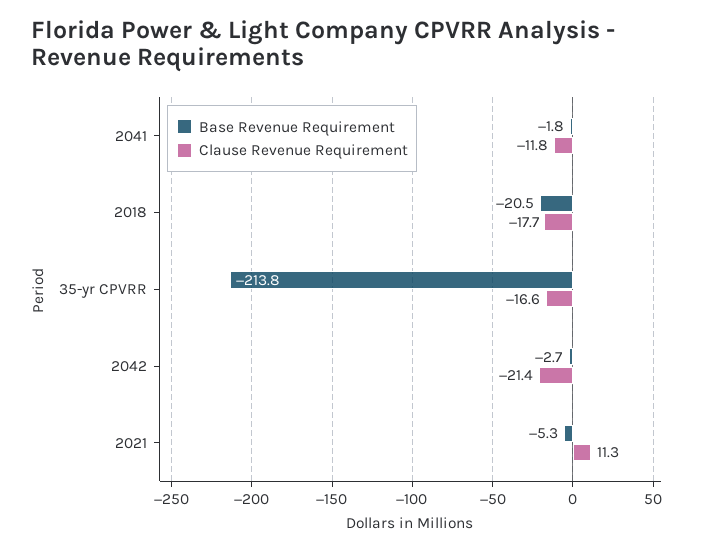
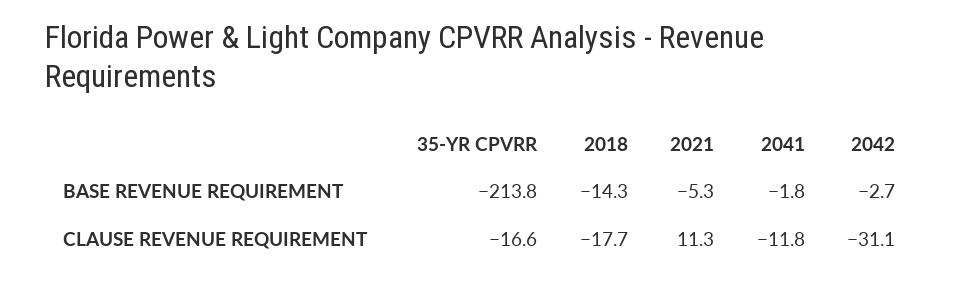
  {
    "Base Revenue Requirement": {
      "2041": -1.8,
-     "2018": -20.5,
+     "2018": -14.3,
      "35-yr CPVRR": -213.8,
      "2042": -2.7,
      "2021": -5.3
    },
    "Clause Revenue Requirement": {
      "2041": -11.8,
      "2018": -17.7,
      "35-yr CPVRR": -16.6,
-     "2042": -21.4,
+     "2042": -31.1,
      "2021": 11.3
    }
  }

